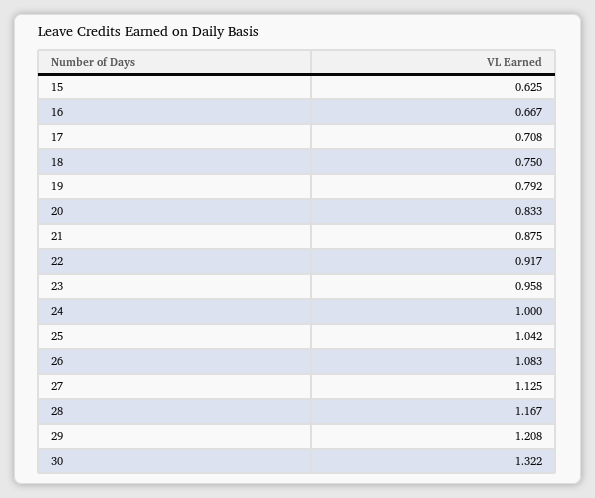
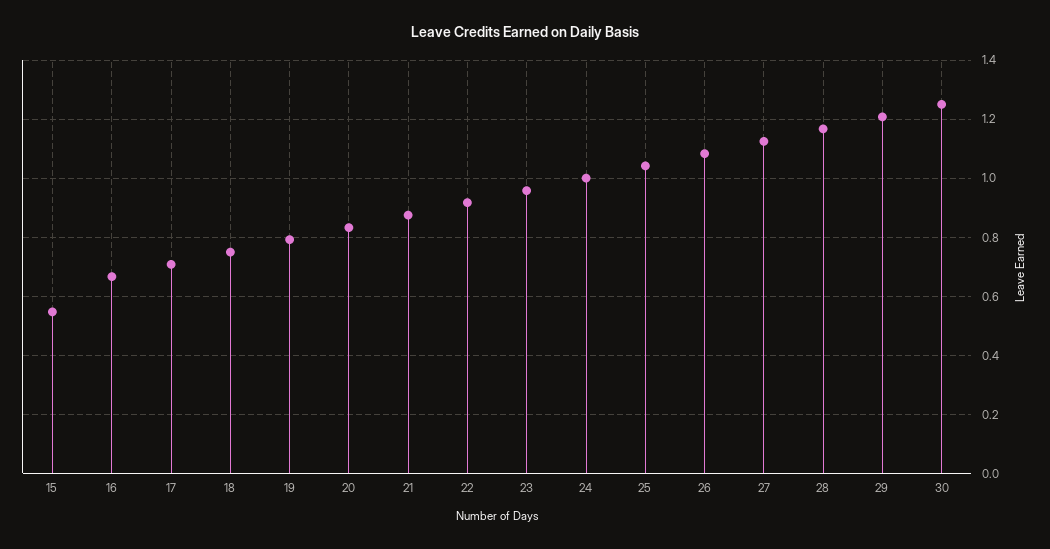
  {
-   "15": 0.625,
+   "15": 0.55,
    "16": 0.667,
    "17": 0.708,
    "18": 0.75,
    "19": 0.792,
    "20": 0.833,
    "21": 0.875,
    "22": 0.917,
    "23": 0.958,
    "24": 1,
    "25": 1.042,
    "26": 1.083,
    "27": 1.125,
    "28": 1.167,
    "29": 1.208,
-   "30": 1.322
+   "30": 1.25
  }

